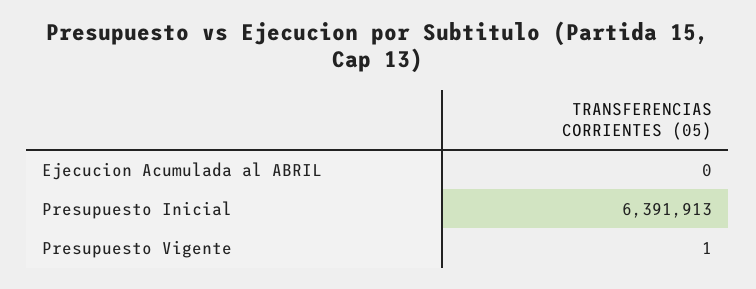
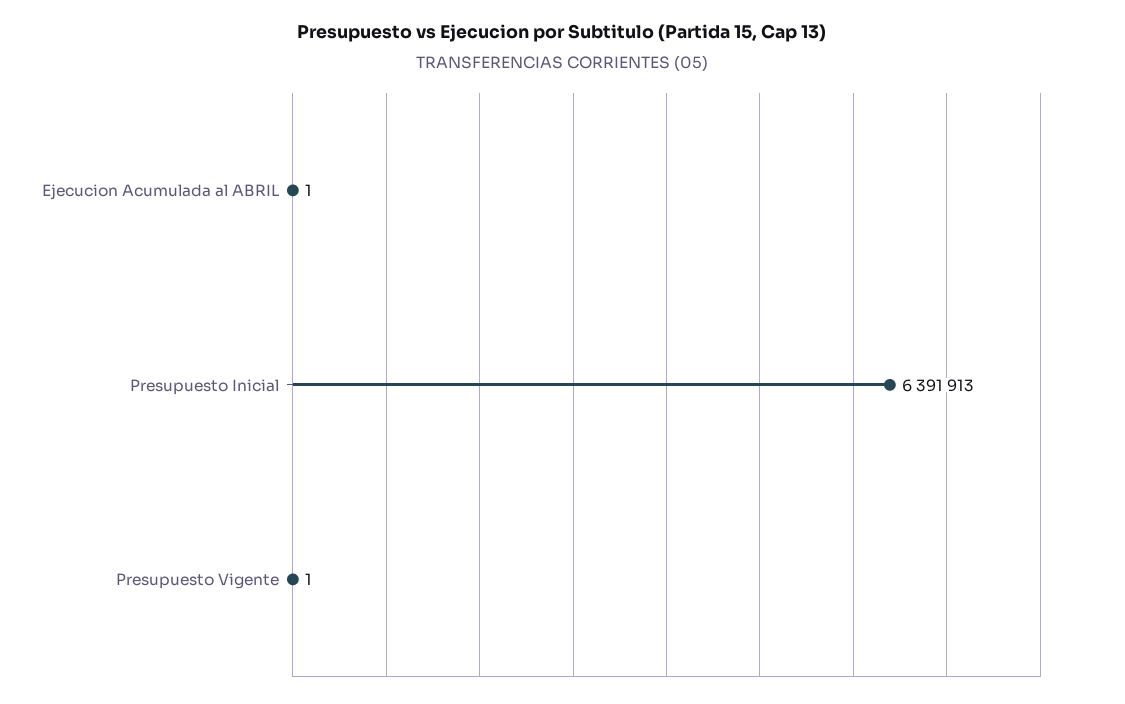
  {
-   "Ejecucion Acumulada al ABRIL": 0,
+   "Ejecucion Acumulada al ABRIL": 1,
    "Presupuesto Inicial": 6391913,
    "Presupuesto Vigente": 1
  }

